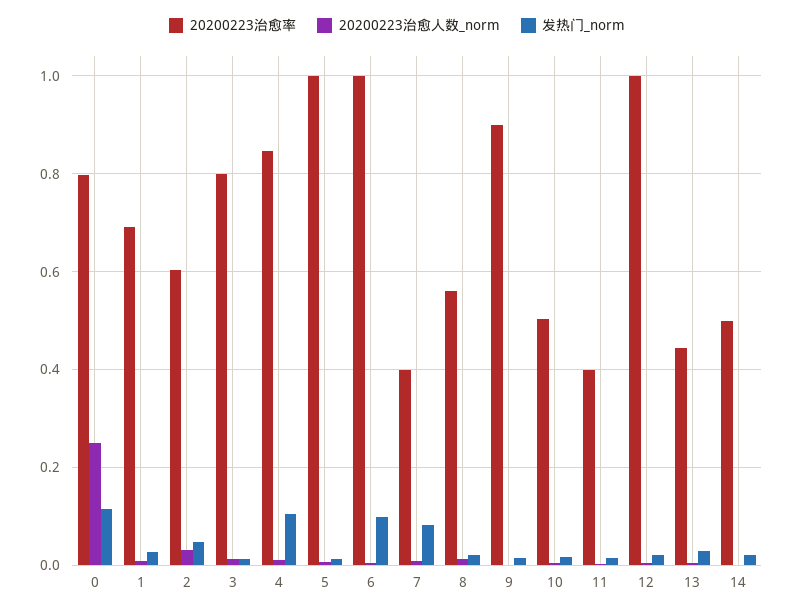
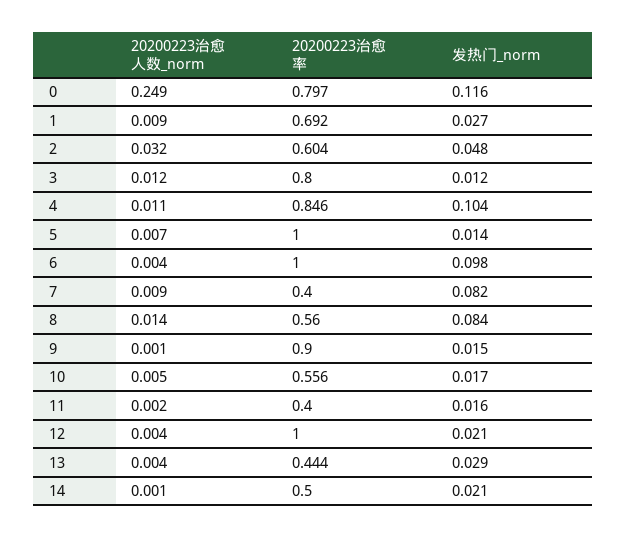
  {
    "20200223治愈率": {
      "0": 0.797,
      "1": 0.692,
      "2": 0.604,
      "3": 0.8,
      "4": 0.846,
      "5": 1,
      "6": 1,
      "7": 0.4,
      "8": 0.56,
      "9": 0.9,
-     "10": 0.5,
+     "10": 0.556,
      "11": 0.4,
      "12": 1,
      "13": 0.444,
      "14": 0.5
    },
    "20200223治愈人数_norm": {
      "0": 0.249,
      "1": 0.009,
      "2": 0.032,
      "3": 0.012,
      "4": 0.011,
      "5": 0.007,
      "6": 0.004,
      "7": 0.009,
      "8": 0.014,
      "9": 0.001,
      "10": 0.005,
      "11": 0.002,
      "12": 0.004,
      "13": 0.004,
      "14": 0.001
    },
    "发热门_norm": {
      "0": 0.116,
      "1": 0.027,
      "2": 0.048,
      "3": 0.012,
      "4": 0.104,
      "5": 0.014,
      "6": 0.098,
      "7": 0.082,
-     "8": 0.02,
+     "8": 0.084,
      "9": 0.015,
      "10": 0.017,
      "11": 0.016,
      "12": 0.021,
      "13": 0.029,
      "14": 0.021
    }
  }

